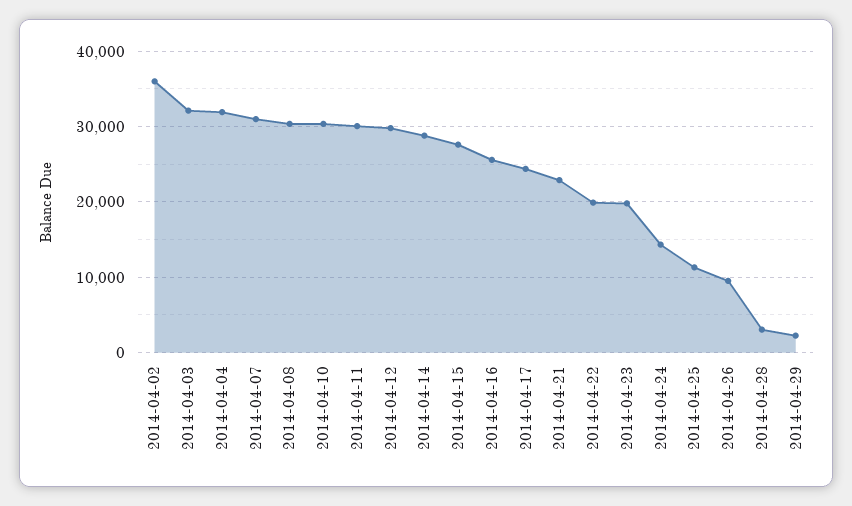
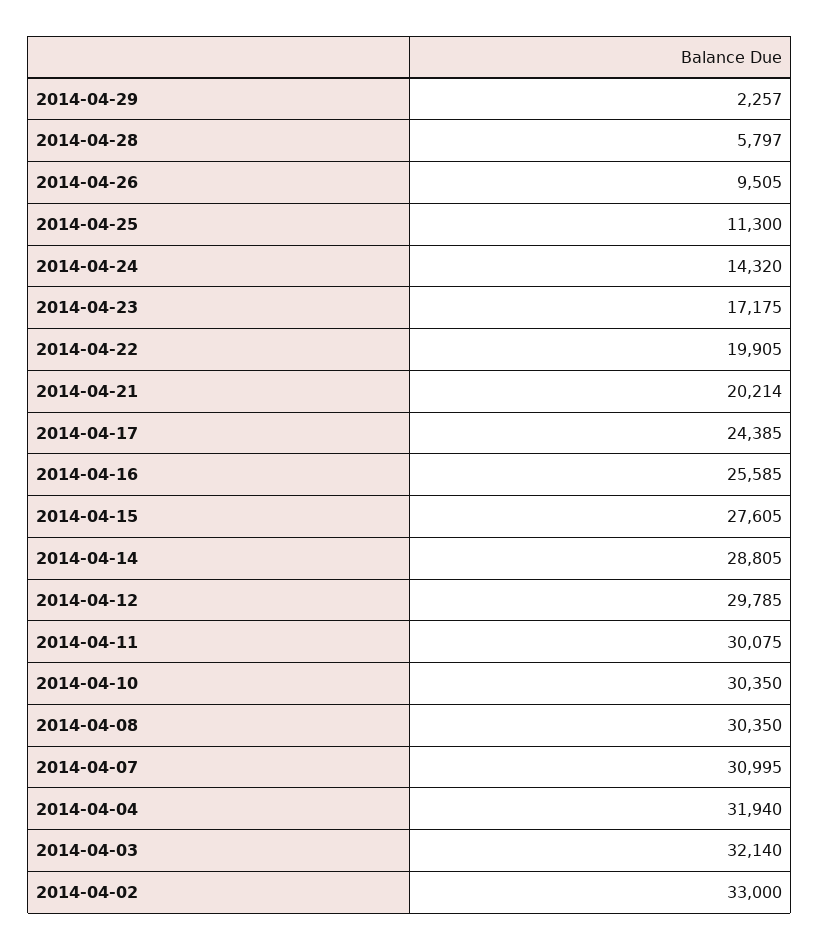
  {
-   "2014-04-02": 36000,
+   "2014-04-02": 33000,
    "2014-04-03": 32140,
    "2014-04-04": 31940,
    "2014-04-07": 30995,
    "2014-04-08": 30350,
    "2014-04-10": 30350,
    "2014-04-11": 30075,
    "2014-04-12": 29785,
    "2014-04-14": 28805,
    "2014-04-15": 27605,
    "2014-04-16": 25585,
    "2014-04-17": 24385,
-   "2014-04-21": 23000,
+   "2014-04-21": 20214,
    "2014-04-22": 19905,
-   "2014-04-23": 20000,
+   "2014-04-23": 17175,
    "2014-04-24": 14320,
    "2014-04-25": 11300,
    "2014-04-26": 9505,
-   "2014-04-28": 3000,
+   "2014-04-28": 5797,
    "2014-04-29": 2257
  }

